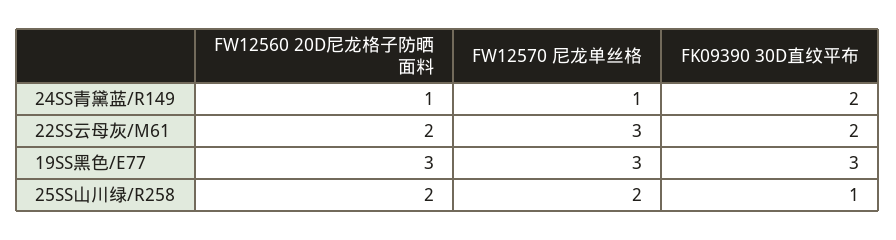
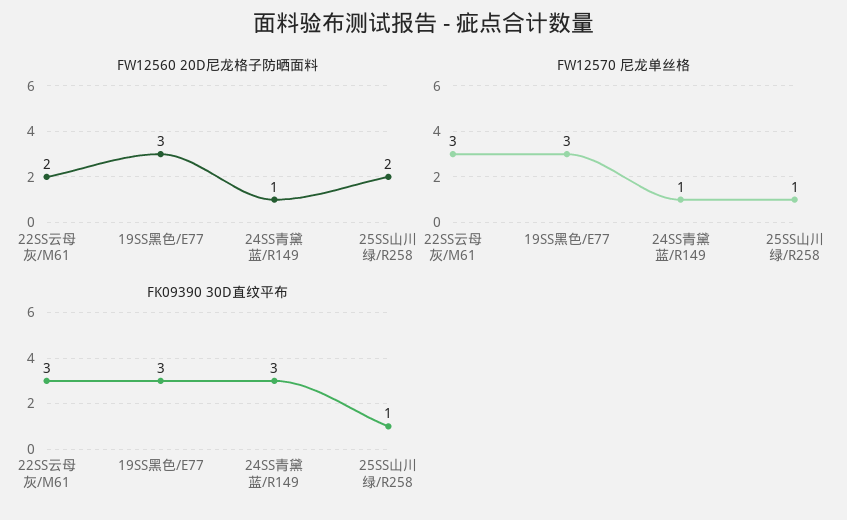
  {
    "FW12560 20D尼龙格子防晒面料": {
      "24SS青黛蓝/R149": 1,
      "22SS云母灰/M61": 2,
      "19SS黑色/E77": 3,
      "25SS山川绿/R258": 2
    },
    "FW12570 尼龙单丝格": {
      "24SS青黛蓝/R149": 1,
      "22SS云母灰/M61": 3,
      "19SS黑色/E77": 3,
-     "25SS山川绿/R258": 2
+     "25SS山川绿/R258": 1
    },
    "FK09390 30D直纹平布": {
-     "24SS青黛蓝/R149": 2,
+     "24SS青黛蓝/R149": 3,
-     "22SS云母灰/M61": 2,
+     "22SS云母灰/M61": 3,
      "19SS黑色/E77": 3,
      "25SS山川绿/R258": 1
    }
  }

